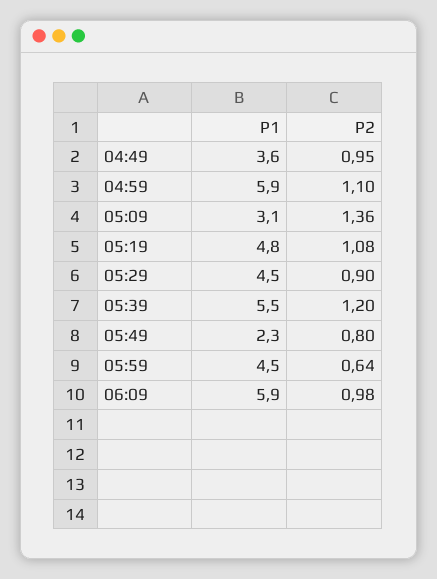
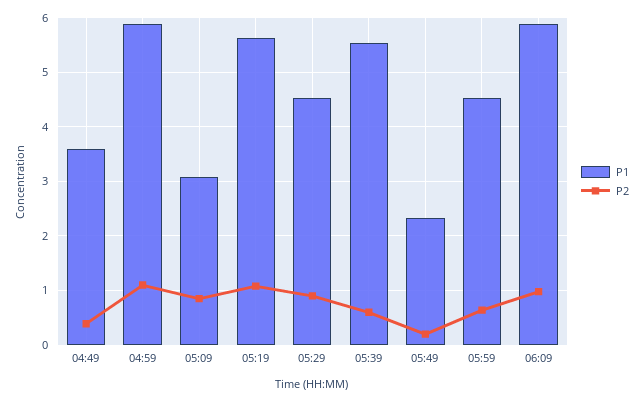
  {
    "P1": {
      "04:49": 3.6,
      "04:59": 5.9,
      "05:09": 3.1,
-     "05:19": 4.8,
+     "05:19": 5.6,
      "05:29": 4.5,
      "05:39": 5.5,
      "05:49": 2.3,
      "05:59": 4.5,
      "06:09": 5.9
    },
    "P2": {
-     "04:49": 0.95,
+     "04:49": 0.4,
      "04:59": 1.1,
-     "05:09": 1.36,
+     "05:09": 0.8,
      "05:19": 1.08,
      "05:29": 0.9,
-     "05:39": 1.2,
+     "05:39": 0.6,
-     "05:49": 0.8,
+     "05:49": 0.2,
      "05:59": 0.64,
      "06:09": 0.98
    }
  }

